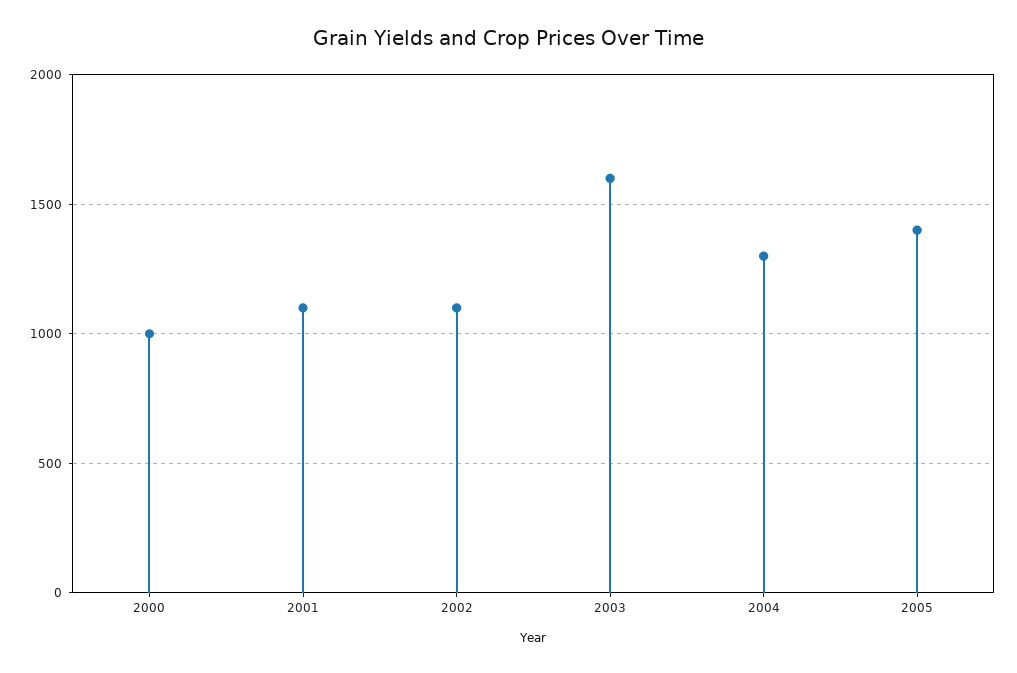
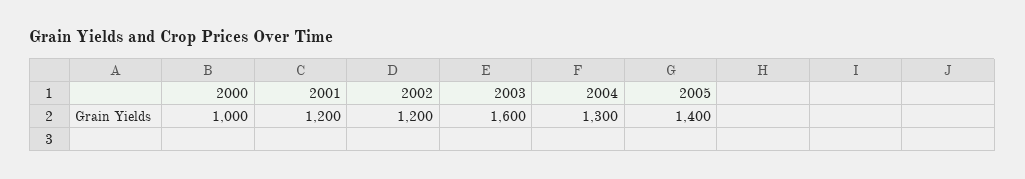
  {
    "2000": 1000,
-   "2001": 1100,
+   "2001": 1200,
-   "2002": 1100,
+   "2002": 1200,
    "2003": 1600,
    "2004": 1300,
    "2005": 1400
  }

